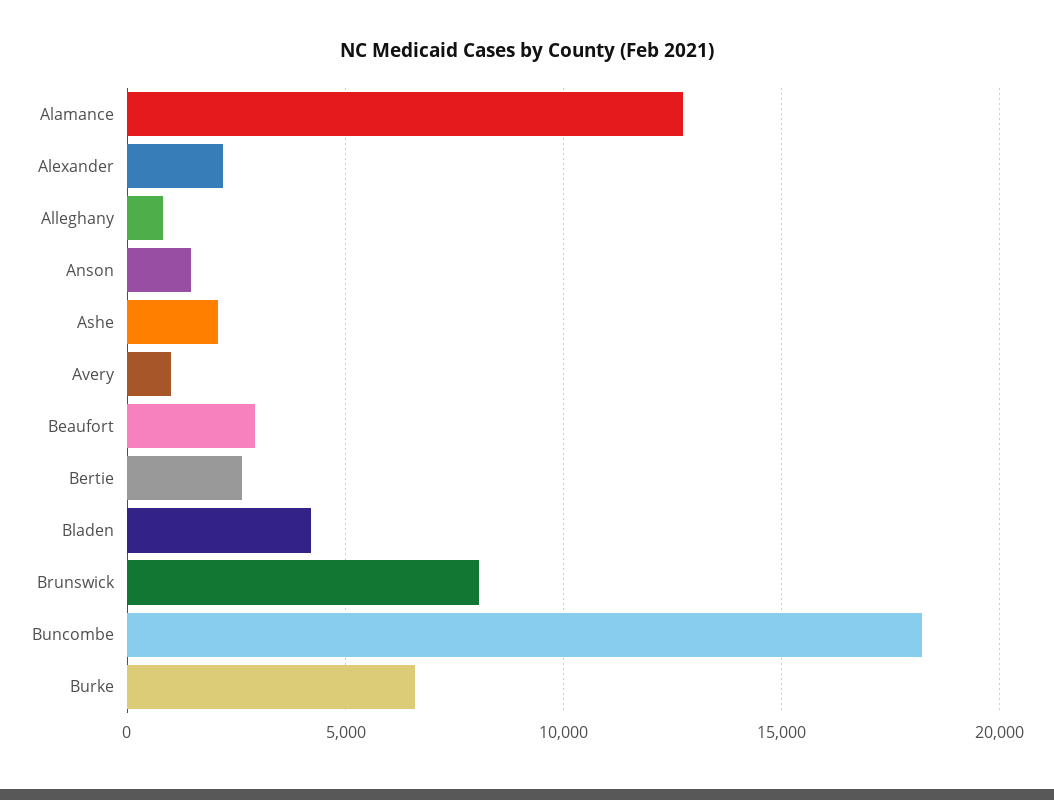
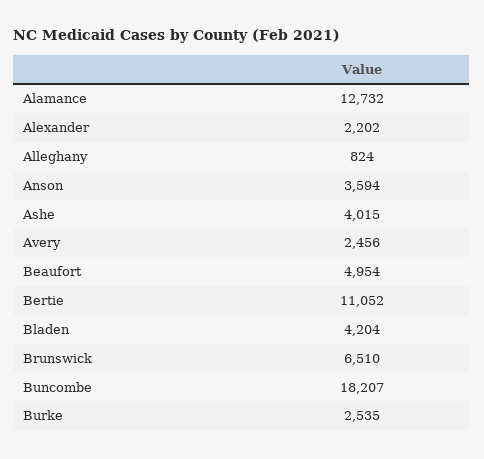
  {
    "Alamance": 12732,
    "Alexander": 2202,
    "Alleghany": 824,
-   "Anson": 1500,
+   "Anson": 3594,
-   "Ashe": 2000,
+   "Ashe": 4015,
-   "Avery": 1000,
+   "Avery": 2456,
-   "Beaufort": 3000,
+   "Beaufort": 4954,
-   "Bertie": 2500,
+   "Bertie": 11052,
    "Bladen": 4204,
-   "Brunswick": 8000,
+   "Brunswick": 6510,
    "Buncombe": 18207,
-   "Burke": 6500
+   "Burke": 2535
  }

